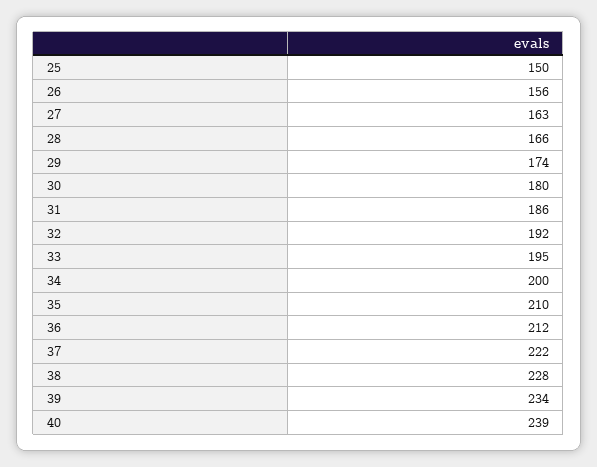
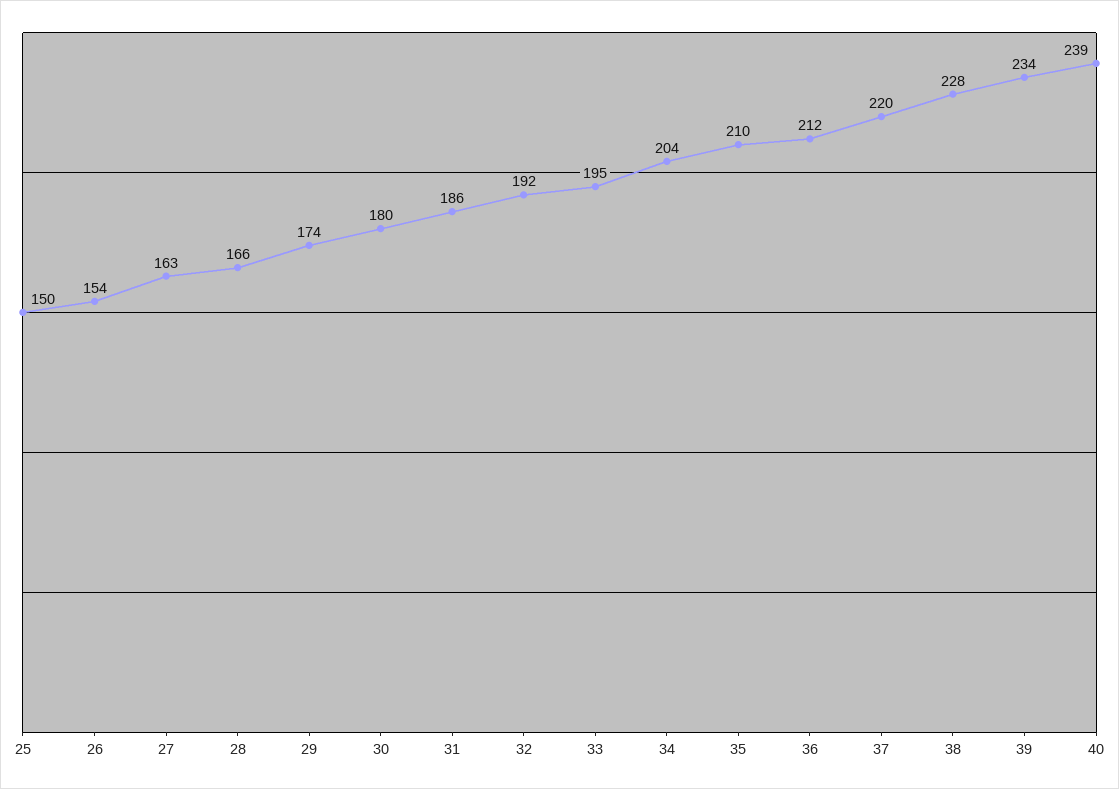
  {
    "25": 150,
-   "26": 156,
+   "26": 154,
    "27": 163,
    "28": 166,
    "29": 174,
    "30": 180,
    "31": 186,
    "32": 192,
    "33": 195,
-   "34": 200,
+   "34": 204,
    "35": 210,
    "36": 212,
-   "37": 222,
+   "37": 220,
    "38": 228,
    "39": 234,
    "40": 239
  }

